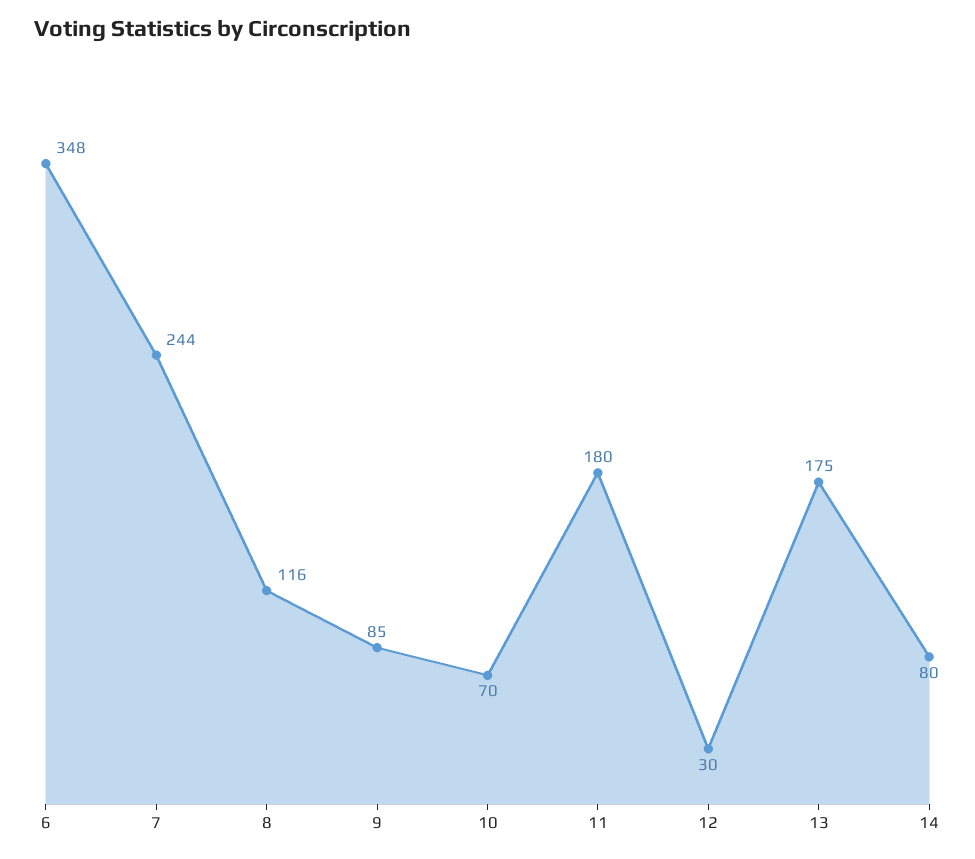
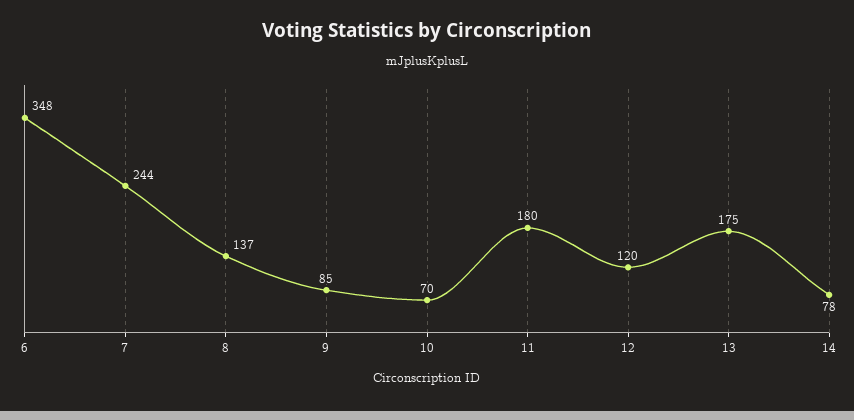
  {
    "6": 348,
    "7": 244,
-   "8": 116,
+   "8": 137,
    "9": 85,
    "10": 70,
    "11": 180,
-   "12": 30,
+   "12": 120,
    "13": 175,
-   "14": 80
+   "14": 78
  }

